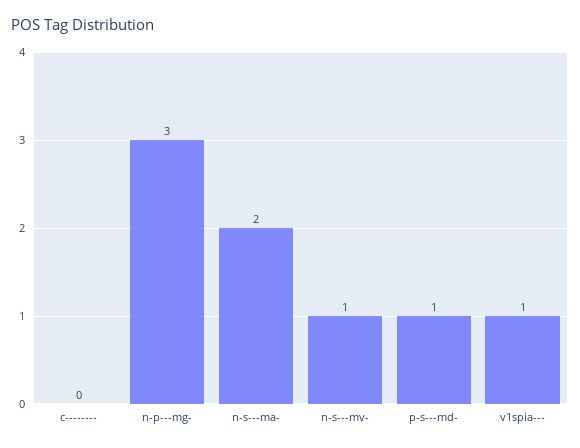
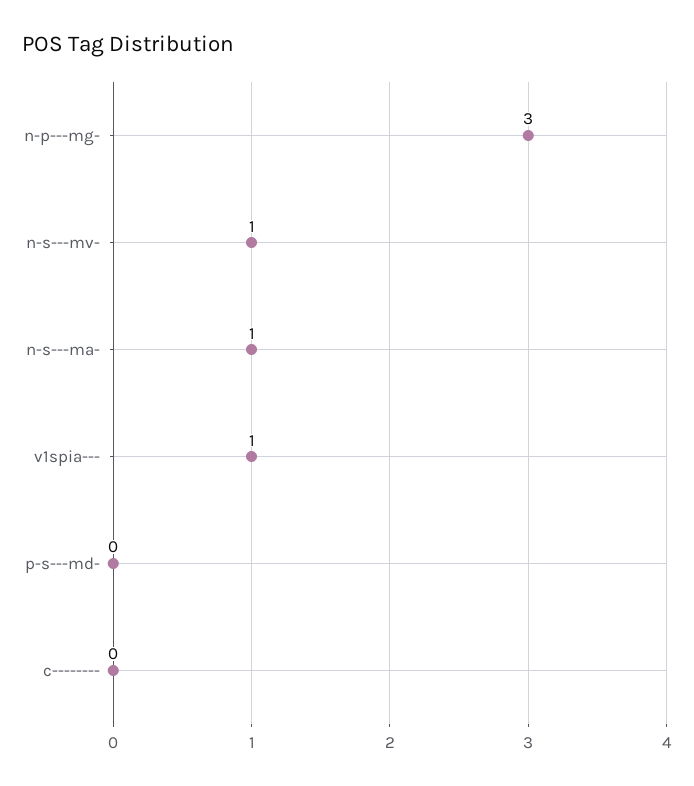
  {
    "c--------": 0,
    "n-p---mg-": 3,
-   "n-s---ma-": 2,
+   "n-s---ma-": 1,
    "n-s---mv-": 1,
-   "p-s---md-": 1,
+   "p-s---md-": 0,
    "v1spia---": 1
  }

